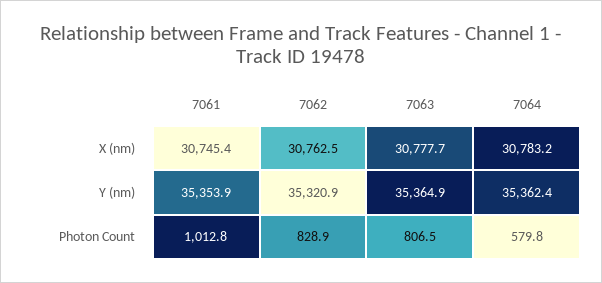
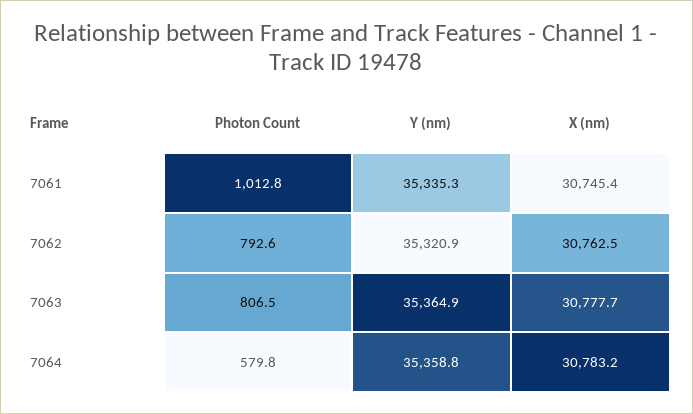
  {
    "7061": {
      "X (nm)": 30745.4,
-     "Y (nm)": 35353.9,
+     "Y (nm)": 35335.3,
      "Photon Count": 1012.8
    },
    "7062": {
      "X (nm)": 30762.5,
      "Y (nm)": 35320.9,
-     "Photon Count": 828.9
+     "Photon Count": 792.6
    },
    "7063": {
      "X (nm)": 30777.7,
      "Y (nm)": 35364.9,
      "Photon Count": 806.5
    },
    "7064": {
      "X (nm)": 30783.2,
-     "Y (nm)": 35362.4,
+     "Y (nm)": 35358.8,
      "Photon Count": 579.8
    }
  }

